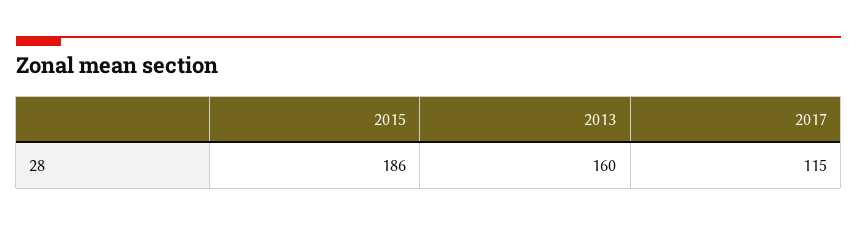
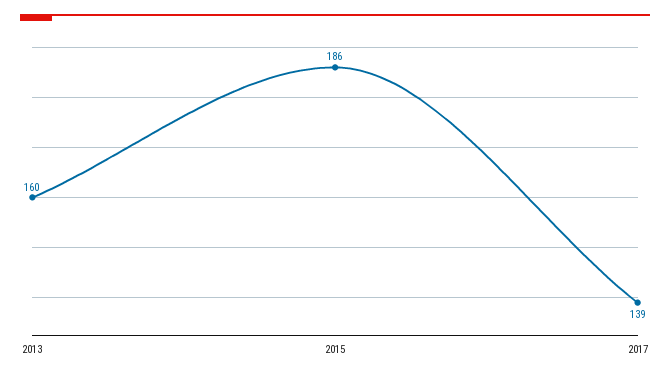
  {
    "2015": 186,
    "2013": 160,
-   "2017": 115
+   "2017": 139
  }

